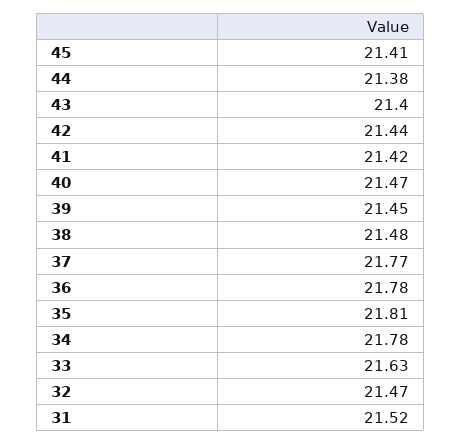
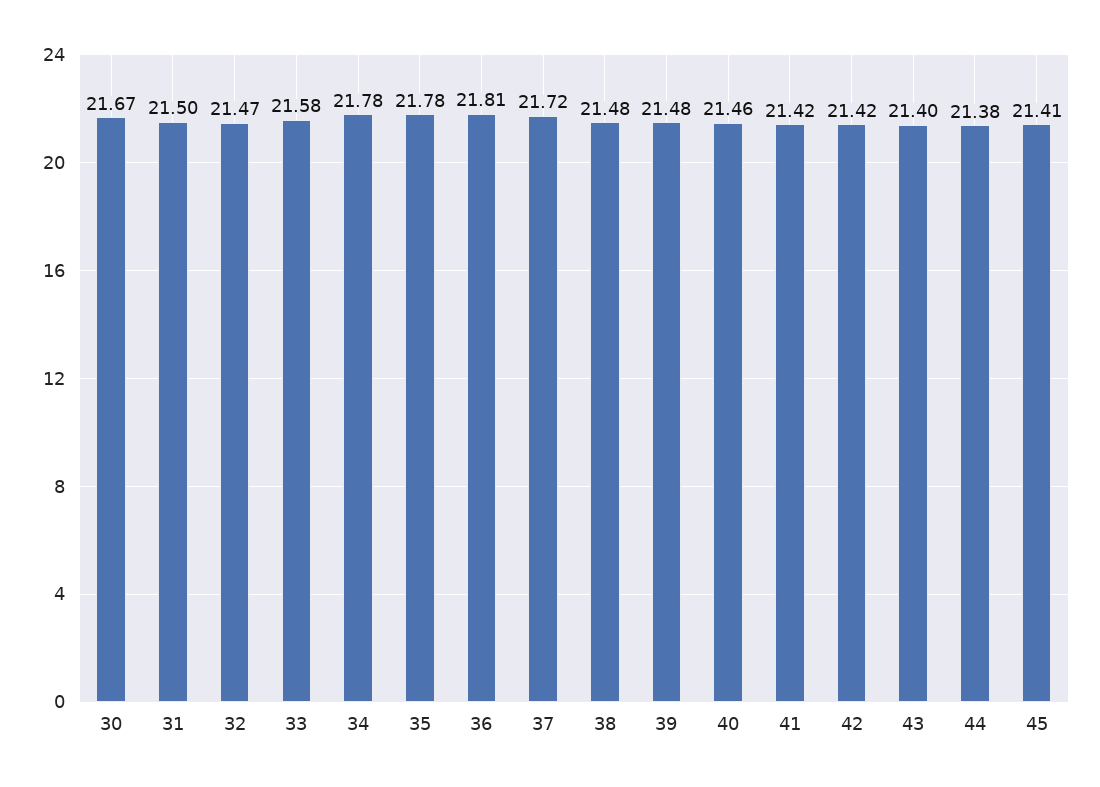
  {
    "45": 21.41,
    "44": 21.38,
    "43": 21.4,
-   "42": 21.44,
+   "42": 21.42,
    "41": 21.42,
-   "40": 21.47,
+   "40": 21.46,
-   "39": 21.45,
+   "39": 21.48,
    "38": 21.48,
-   "37": 21.77,
+   "37": 21.72,
-   "36": 21.78,
+   "36": 21.81,
-   "35": 21.81,
+   "35": 21.78,
    "34": 21.78,
-   "33": 21.63,
+   "33": 21.58,
    "32": 21.47,
-   "31": 21.52
+   "31": 21.5,
+   "30": 21.67
  }

